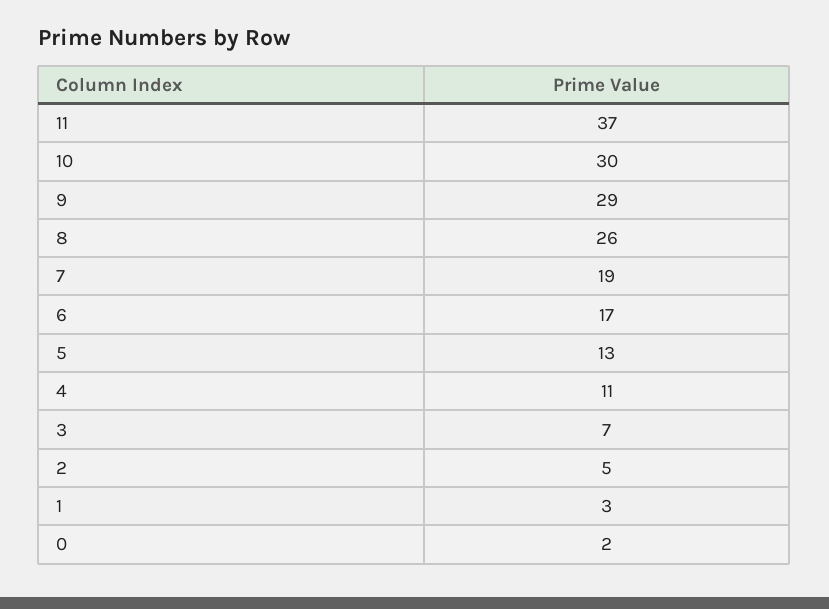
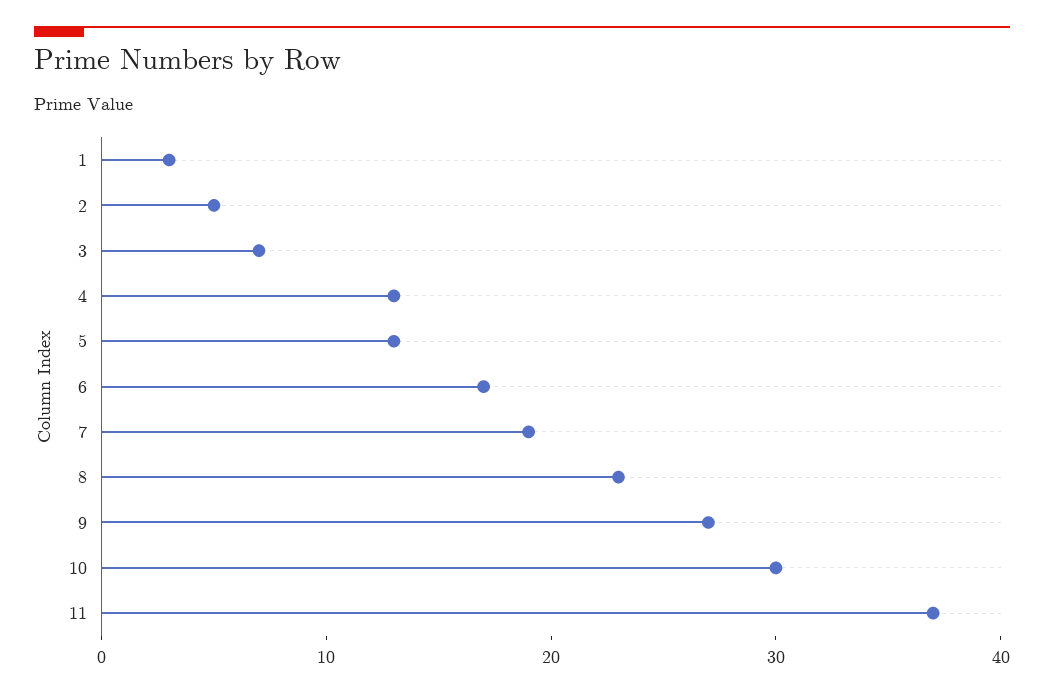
  {
    "11": 37,
    "10": 30,
-   "9": 29,
+   "9": 27,
-   "8": 26,
+   "8": 23,
    "7": 19,
    "6": 17,
    "5": 13,
-   "4": 11,
+   "4": 13,
    "3": 7,
    "2": 5,
-   "1": 3,
+   "1": 3
-   "0": 2
  }

